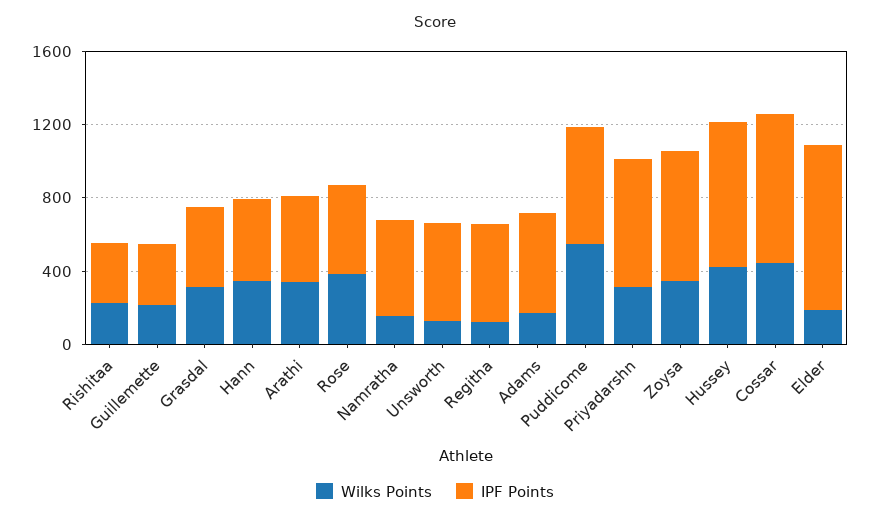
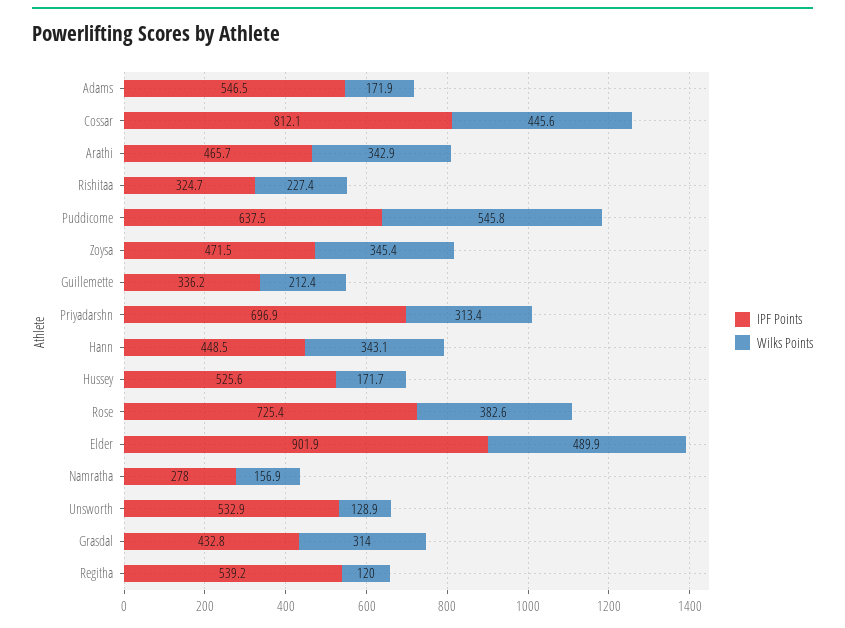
  {
    "Wilks Points": {
      "Rishitaa": 227.4,
      "Guillemette": 212.4,
      "Grasdal": 314,
      "Hann": 343.1,
      "Arathi": 342.9,
      "Rose": 382.6,
      "Namratha": 156.9,
      "Unsworth": 128.9,
      "Regitha": 120,
      "Adams": 171.9,
      "Puddicome": 545.8,
      "Priyadarshn": 313.4,
      "Zoysa": 345.4,
-     "Hussey": 400,
+     "Hussey": 171.7,
      "Cossar": 445.6,
-     "Elder": 200
+     "Elder": 489.9
    },
    "IPF Points": {
      "Rishitaa": 324.7,
      "Guillemette": 336.2,
      "Grasdal": 432.8,
      "Hann": 448.5,
      "Arathi": 465.7,
-     "Rose": 500,
+     "Rose": 725.4,
-     "Namratha": 500,
+     "Namratha": 278,
      "Unsworth": 532.9,
      "Regitha": 539.2,
      "Adams": 546.5,
      "Puddicome": 637.5,
      "Priyadarshn": 696.9,
-     "Zoysa": 700,
+     "Zoysa": 471.5,
-     "Hussey": 800,
+     "Hussey": 525.6,
      "Cossar": 812.1,
      "Elder": 901.9
    }
  }

